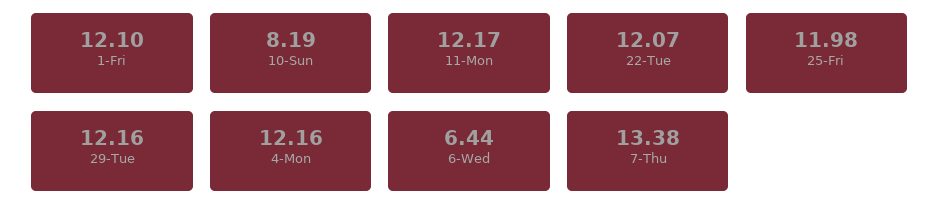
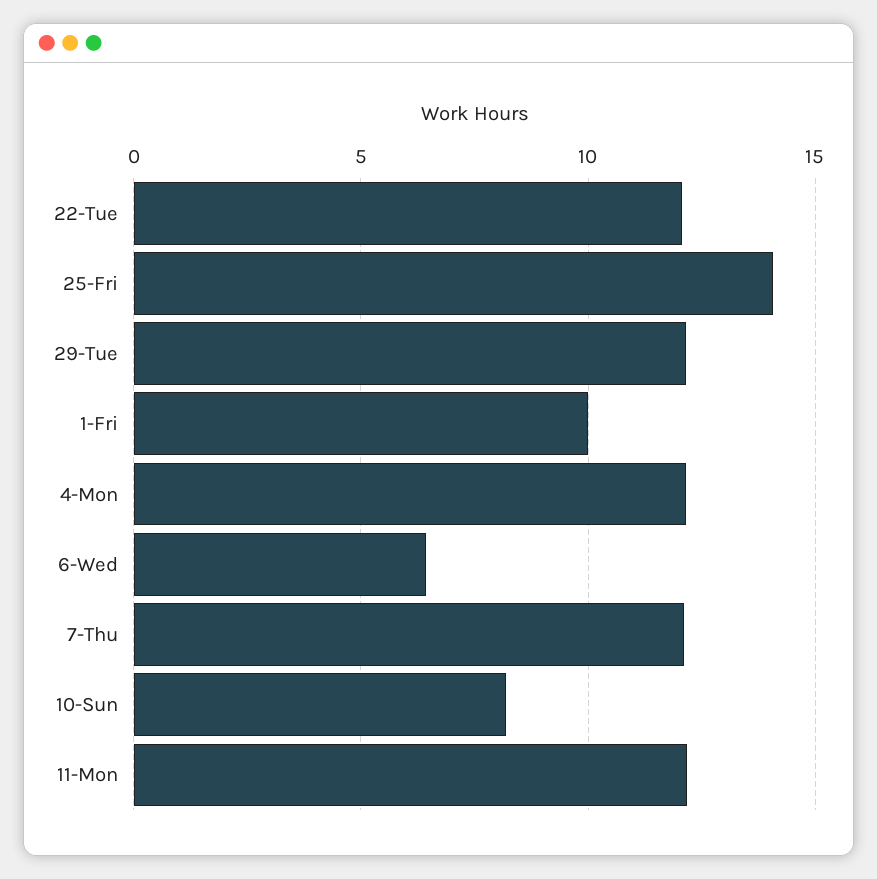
  {
-   "1-Fri": 12.1,
+   "1-Fri": 10,
    "10-Sun": 8.19,
    "11-Mon": 12.17,
    "22-Tue": 12.07,
-   "25-Fri": 11.98,
+   "25-Fri": 14,
    "29-Tue": 12.16,
    "4-Mon": 12.16,
    "6-Wed": 6.44,
-   "7-Thu": 13.38
+   "7-Thu": 12
  }

